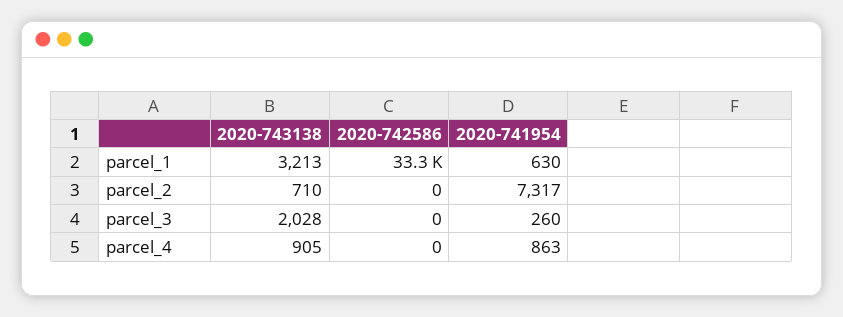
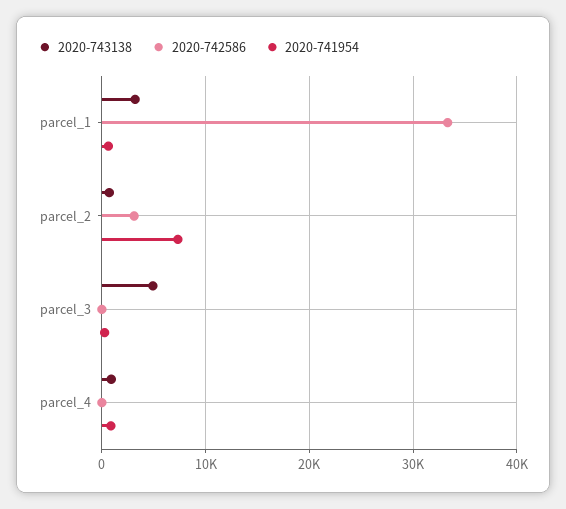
  {
    "2020-743138": {
      "parcel_1": 3213,
      "parcel_2": 710,
-     "parcel_3": 2028,
+     "parcel_3": 5000,
      "parcel_4": 905
    },
    "2020-742586": {
      "parcel_1": 33300,
-     "parcel_2": 0,
+     "parcel_2": 3000,
      "parcel_3": 0,
      "parcel_4": 0
    },
    "2020-741954": {
      "parcel_1": 630,
      "parcel_2": 7317,
      "parcel_3": 260,
      "parcel_4": 863
    }
  }

